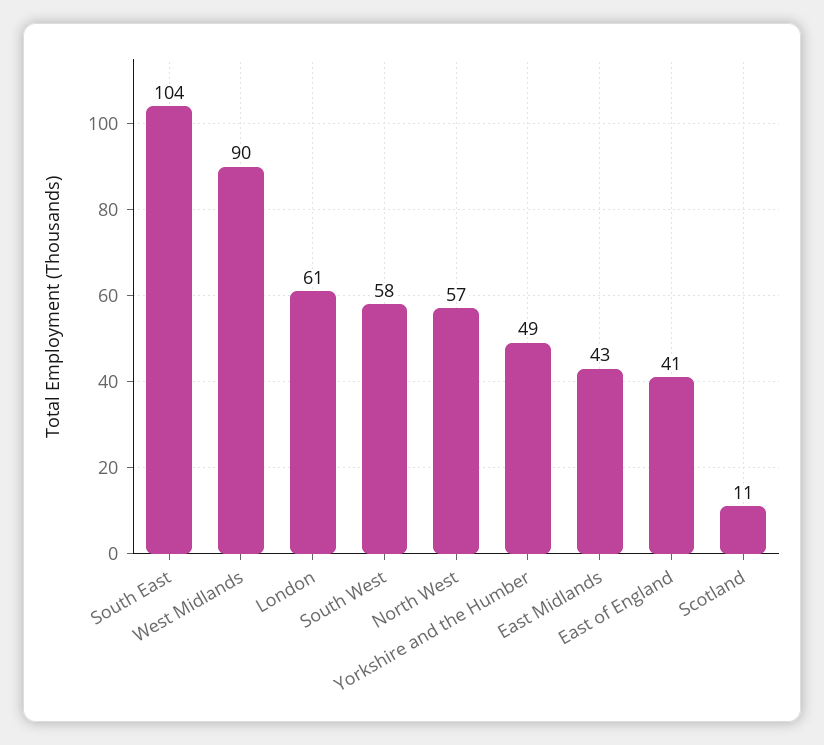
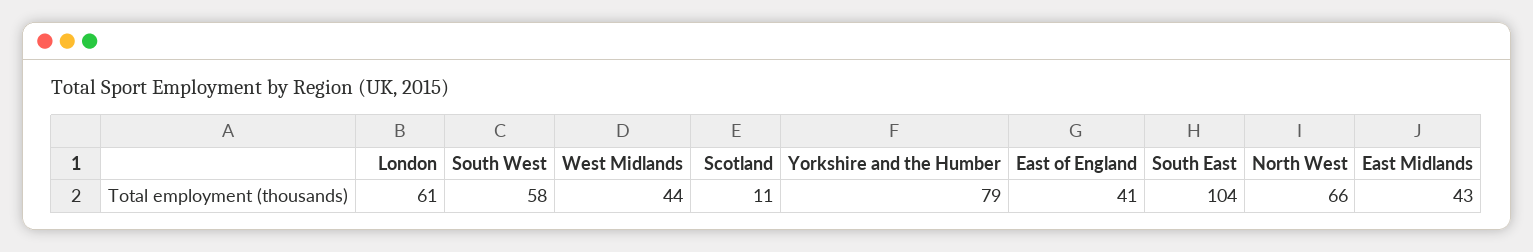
  {
    "South East": 104,
-   "West Midlands": 90,
+   "West Midlands": 44,
    "London": 61,
    "South West": 58,
-   "North West": 57,
+   "North West": 66,
-   "Yorkshire and the Humber": 49,
+   "Yorkshire and the Humber": 79,
    "East Midlands": 43,
    "East of England": 41,
    "Scotland": 11
  }

